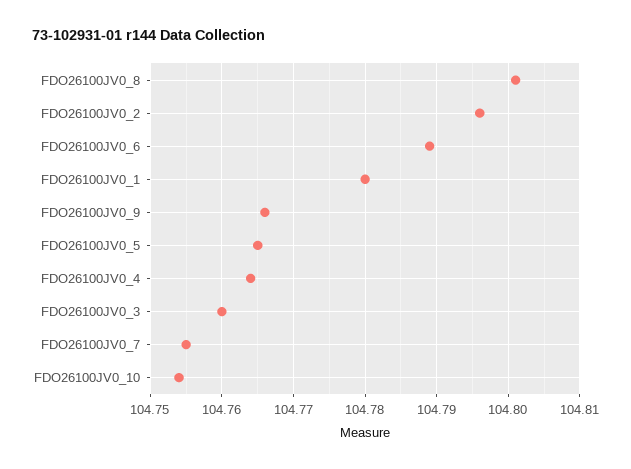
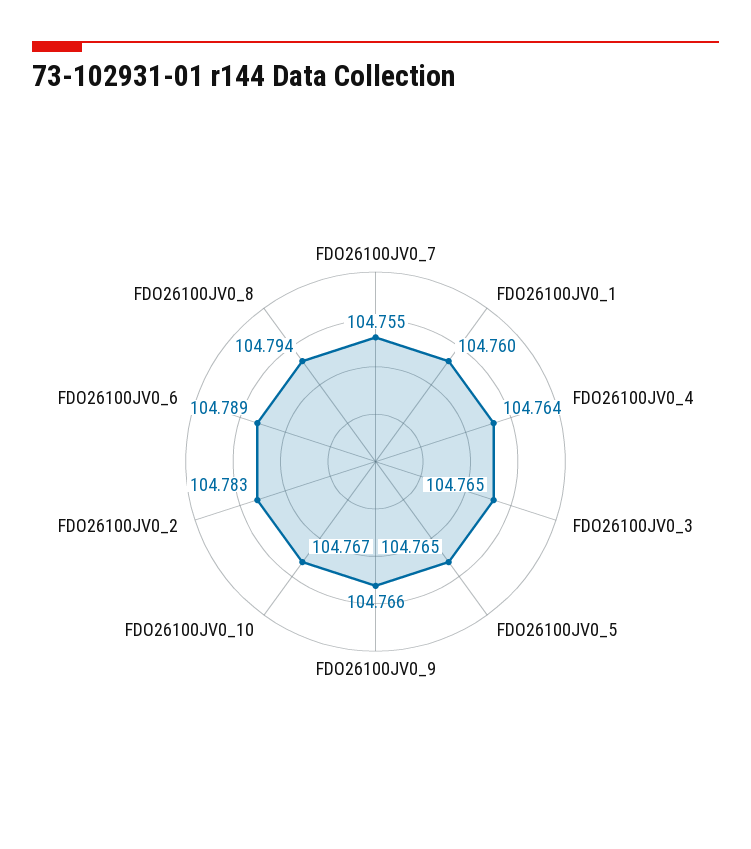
  {
-   "FDO26100JV0_8": 104.801,
+   "FDO26100JV0_8": 104.794,
-   "FDO26100JV0_2": 104.796,
+   "FDO26100JV0_2": 104.783,
    "FDO26100JV0_6": 104.789,
-   "FDO26100JV0_1": 104.78,
+   "FDO26100JV0_1": 104.76,
    "FDO26100JV0_9": 104.766,
    "FDO26100JV0_5": 104.765,
    "FDO26100JV0_4": 104.764,
-   "FDO26100JV0_3": 104.76,
+   "FDO26100JV0_3": 104.765,
    "FDO26100JV0_7": 104.755,
-   "FDO26100JV0_10": 104.754
+   "FDO26100JV0_10": 104.767
  }

